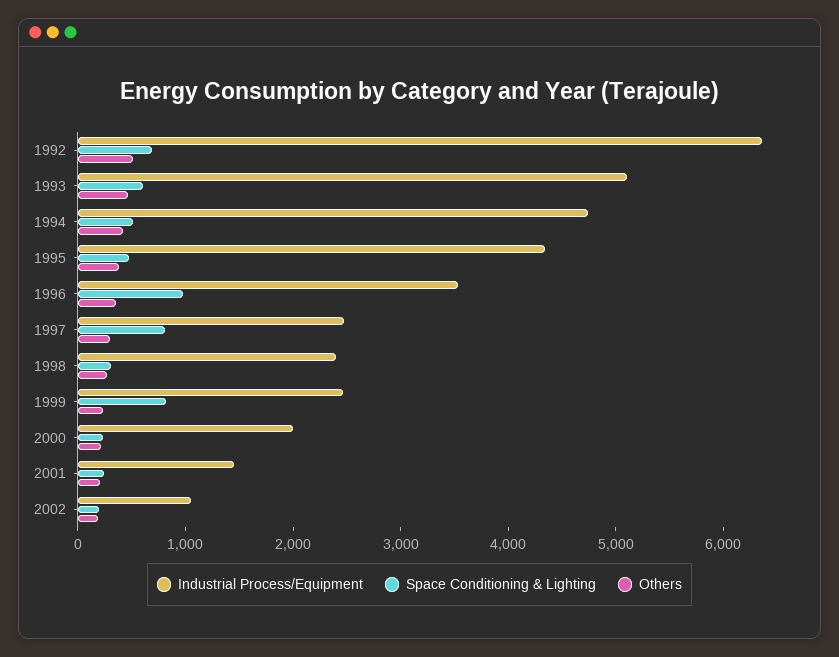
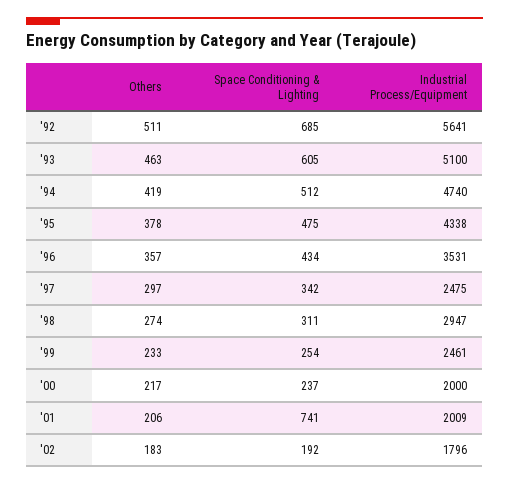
  {
    "Industrial Process/Equipment": {
-     "1992": 6400,
+     "1992": 5641,
      "1993": 5100,
      "1994": 4740,
      "1995": 4338,
      "1996": 3531,
      "1997": 2475,
-     "1998": 2400,
+     "1998": 2947,
      "1999": 2461,
      "2000": 2000,
-     "2001": 1400,
+     "2001": 2009,
-     "2002": 1000
+     "2002": 1796
    },
    "Space Conditioning & Lighting": {
      "1992": 685,
      "1993": 605,
      "1994": 512,
      "1995": 475,
-     "1996": 1000,
+     "1996": 434,
-     "1997": 800,
+     "1997": 342,
      "1998": 311,
-     "1999": 800,
+     "1999": 254,
      "2000": 237,
-     "2001": 200,
+     "2001": 741,
      "2002": 192
    },
    "Others": {
      "1992": 511,
      "1993": 463,
      "1994": 419,
      "1995": 378,
      "1996": 357,
      "1997": 297,
      "1998": 274,
      "1999": 233,
      "2000": 217,
      "2001": 206,
      "2002": 183
    }
  }

